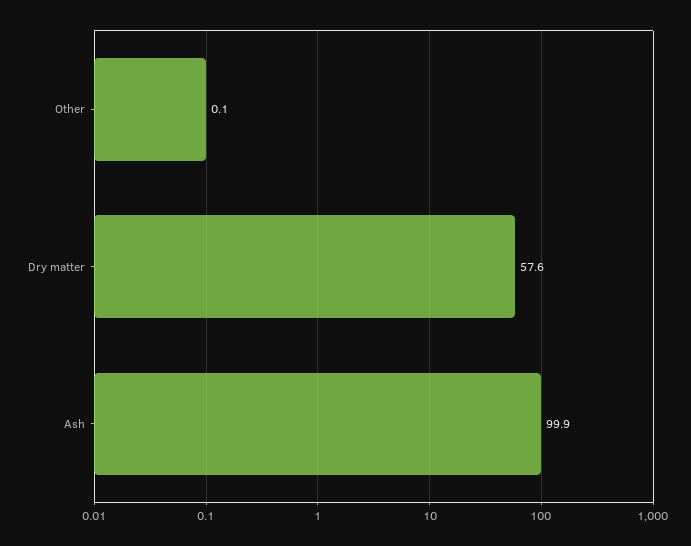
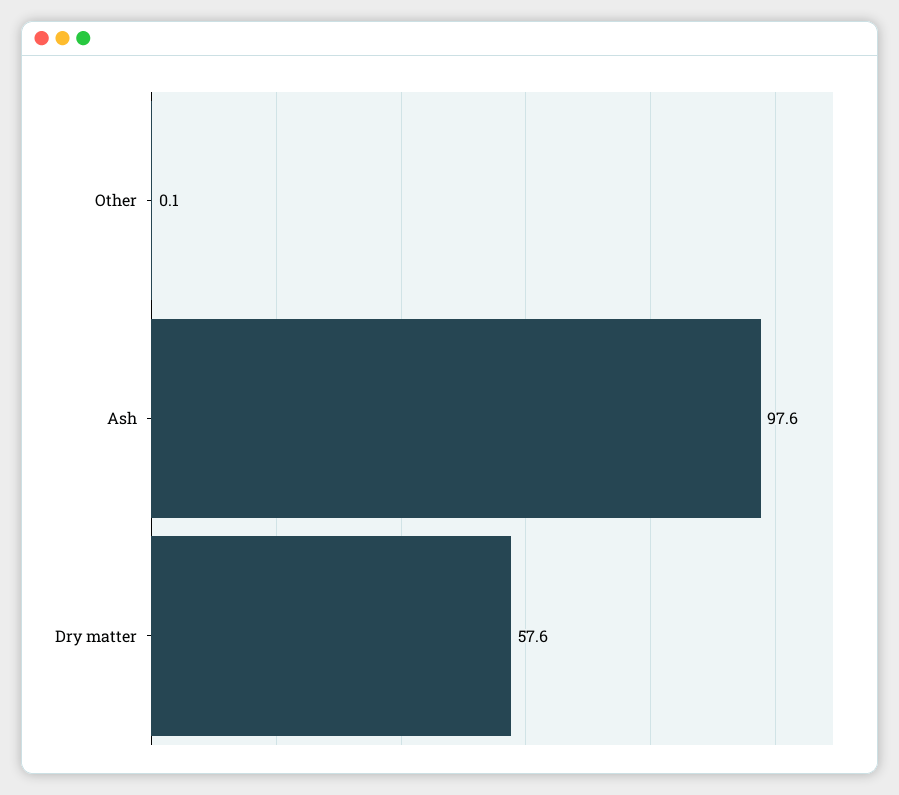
  {
    "Other": 0.1,
    "Dry matter": 57.6,
-   "Ash": 99.9
+   "Ash": 97.6
  }

